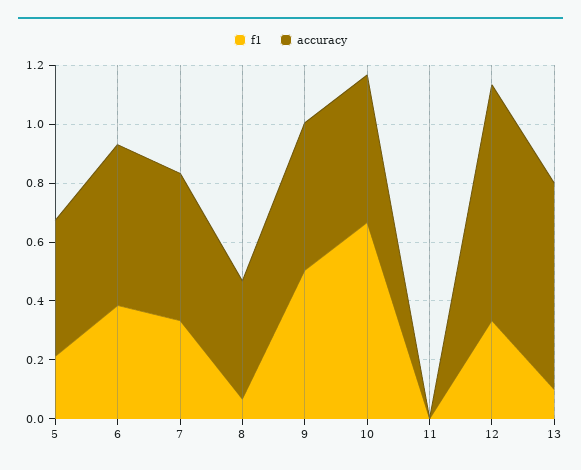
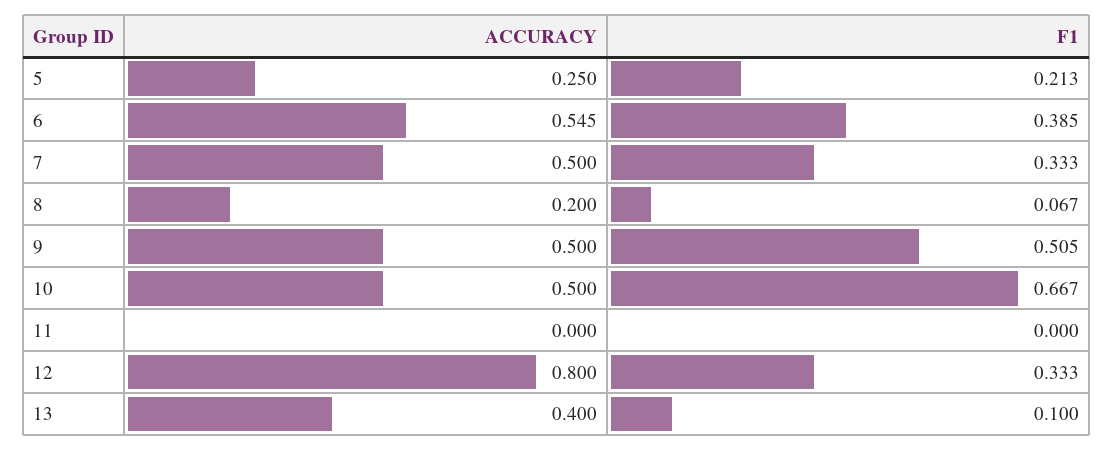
  {
    "f1": {
      "5": 0.213,
      "6": 0.385,
      "7": 0.333,
      "8": 0.067,
      "9": 0.505,
      "10": 0.667,
      "11": 0,
      "12": 0.333,
      "13": 0.1
    },
    "accuracy": {
-     "5": 0.45,
+     "5": 0.25,
      "6": 0.545,
      "7": 0.5,
-     "8": 0.4,
+     "8": 0.2,
      "9": 0.5,
      "10": 0.5,
      "11": 0,
      "12": 0.8,
-     "13": 0.7
+     "13": 0.4
    }
  }

